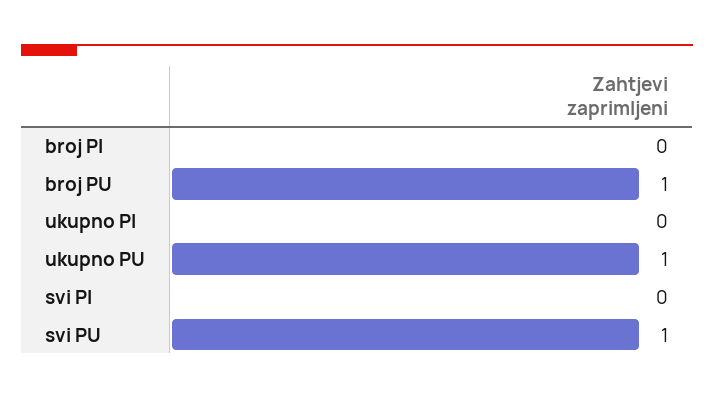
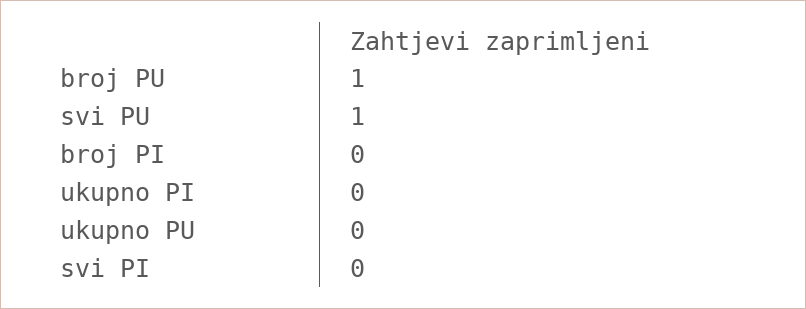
  {
    "broj PI": 0,
    "broj PU": 1,
    "ukupno PI": 0,
-   "ukupno PU": 1,
+   "ukupno PU": 0,
    "svi PI": 0,
    "svi PU": 1
  }

